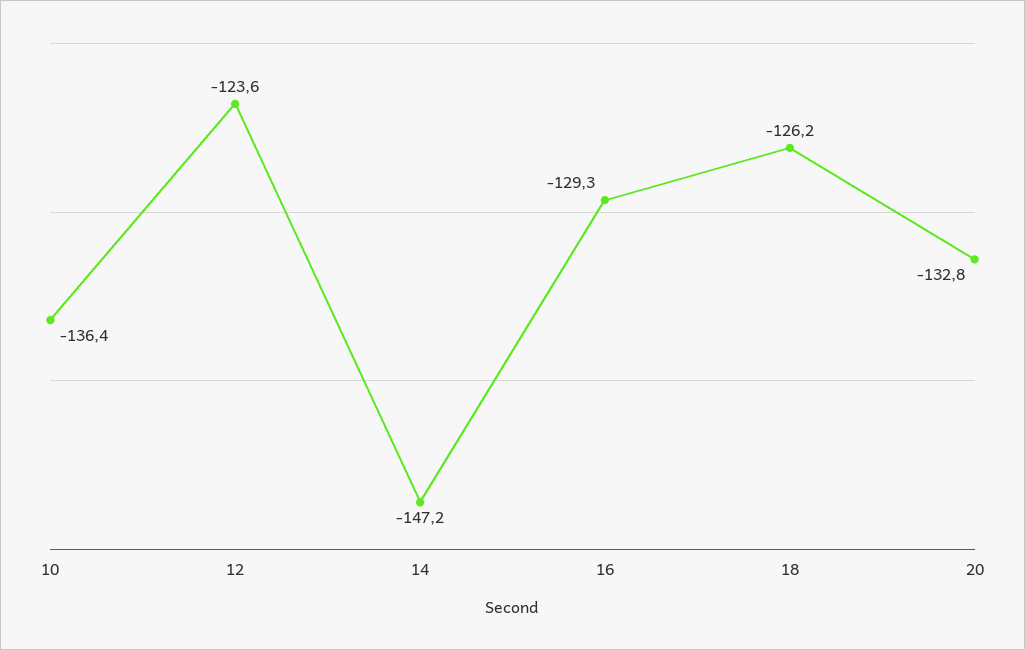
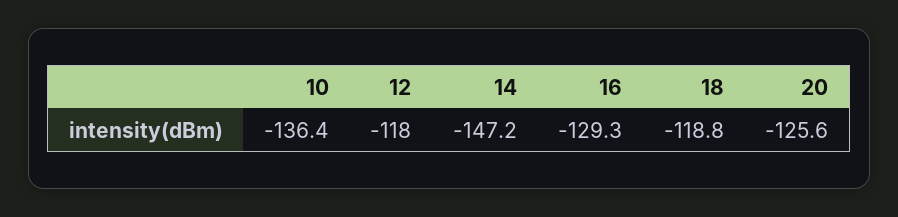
  {
    "10": -136.4,
-   "12": -123.6,
+   "12": -118,
    "14": -147.2,
    "16": -129.3,
-   "18": -126.2,
+   "18": -118.8,
-   "20": -132.8
+   "20": -125.6
  }

